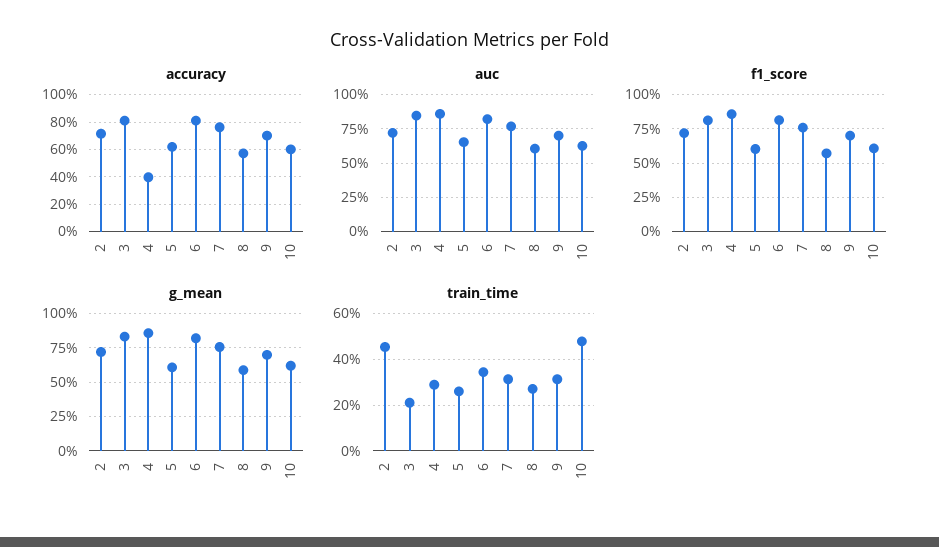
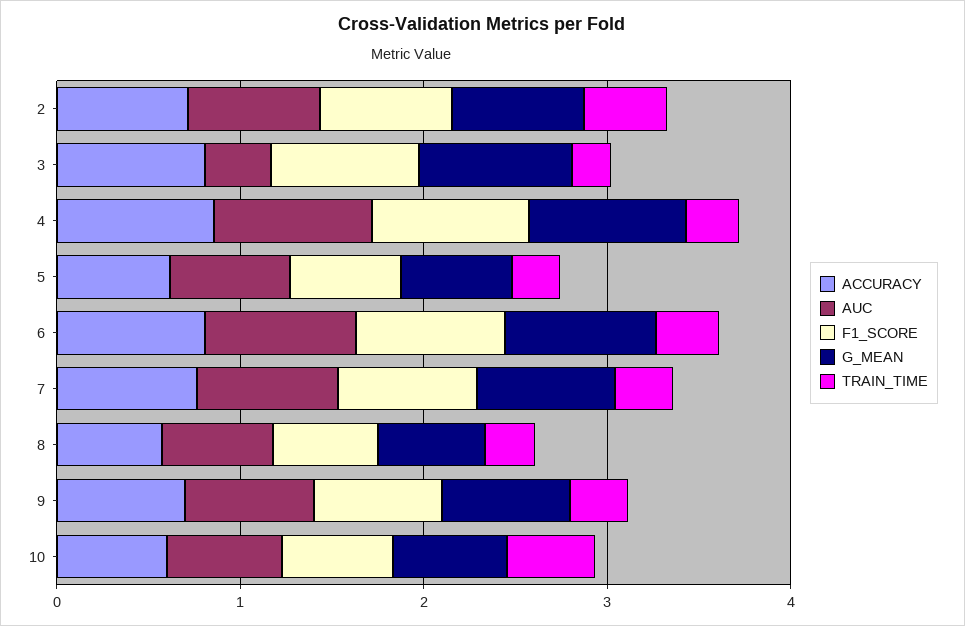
  {
    "accuracy": {
      "2": 0.7,
      "3": 0.8,
-     "4": 0.4,
+     "4": 0.8,
      "5": 0.6,
      "6": 0.8,
      "7": 0.75,
      "8": 0.55,
      "9": 0.7,
      "10": 0.6
    },
    "auc": {
      "2": 0.7,
-     "3": 0.85,
+     "3": 0.4,
      "4": 0.85,
      "5": 0.65,
      "6": 0.8,
      "7": 0.75,
      "8": 0.6,
      "9": 0.7,
      "10": 0.65
    },
    "f1_score": {
      "2": 0.7,
      "3": 0.8,
      "4": 0.85,
      "5": 0.6,
      "6": 0.8,
      "7": 0.75,
      "8": 0.55,
      "9": 0.7,
      "10": 0.6
    },
    "g_mean": {
      "2": 0.7,
      "3": 0.85,
      "4": 0.85,
      "5": 0.6,
      "6": 0.8,
      "7": 0.75,
      "8": 0.6,
      "9": 0.7,
      "10": 0.6
    },
    "train_time": {
      "2": 0.45,
      "3": 0.2,
      "4": 0.3,
      "5": 0.25,
      "6": 0.35,
      "7": 0.3,
      "8": 0.25,
      "9": 0.3,
      "10": 0.5
    }
  }

